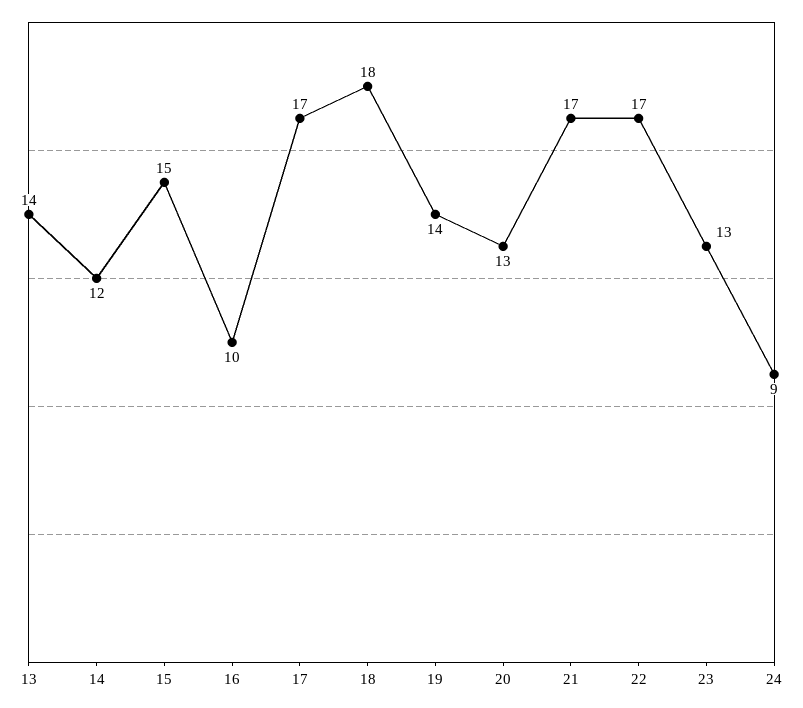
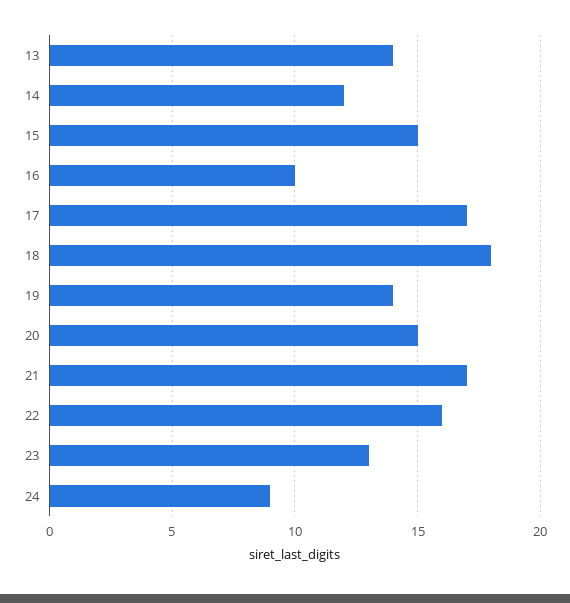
  {
    "13": 14,
    "14": 12,
    "15": 15,
    "16": 10,
    "17": 17,
    "18": 18,
    "19": 14,
-   "20": 13,
+   "20": 15,
    "21": 17,
-   "22": 17,
+   "22": 16,
    "23": 13,
    "24": 9
  }

